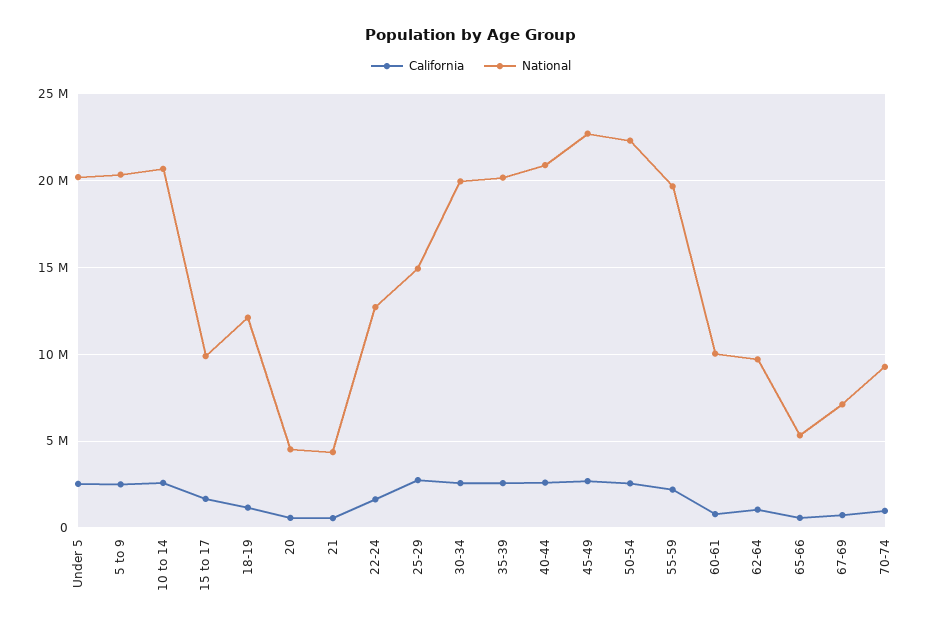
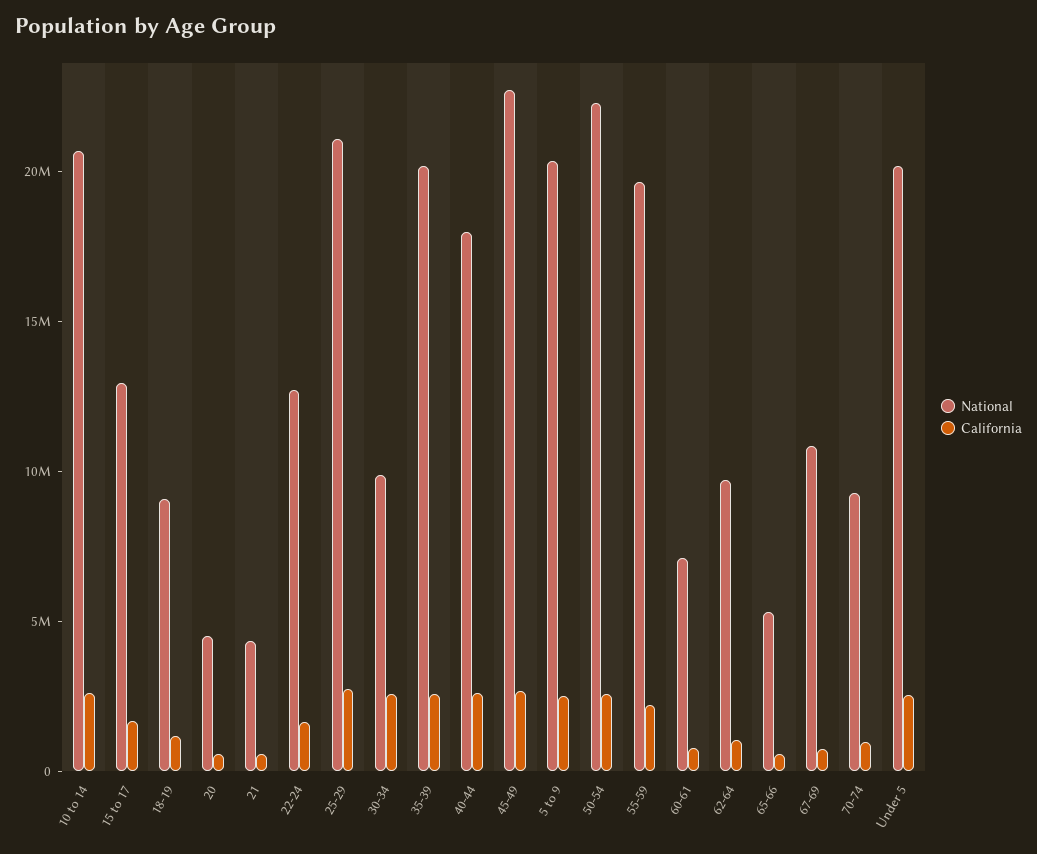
  {
    "California": {
      "Under 5": 2500000,
      "5 to 9": 2500000,
      "10 to 14": 2500000,
      "15 to 17": 1500000,
      "18-19": 1000000,
      "20": 500000,
      "21": 500000,
      "22-24": 1500000,
      "25-29": 2500000,
      "30-34": 2500000,
      "35-39": 2500000,
      "40-44": 2500000,
      "45-49": 2500000,
      "50-54": 2500000,
      "55-59": 2000000,
      "60-61": 1000000,
      "62-64": 1000000,
      "65-66": 500000,
      "67-69": 500000,
      "70-74": 1000000
    },
    "National": {
      "Under 5": 20000000,
      "5 to 9": 20500000,
      "10 to 14": 20500000,
-     "15 to 17": 10000000,
+     "15 to 17": 13000000,
-     "18-19": 12000000,
+     "18-19": 9000000,
      "20": 4500000,
      "21": 4500000,
      "22-24": 12500000,
-     "25-29": 15000000,
+     "25-29": 21000000,
-     "30-34": 20000000,
+     "30-34": 10000000,
      "35-39": 20000000,
-     "40-44": 21000000,
+     "40-44": 18000000,
      "45-49": 22500000,
      "50-54": 22500000,
      "55-59": 19500000,
-     "60-61": 10000000,
+     "60-61": 7000000,
      "62-64": 9500000,
      "65-66": 5500000,
-     "67-69": 7000000,
+     "67-69": 11000000,
      "70-74": 9500000
    }
  }

